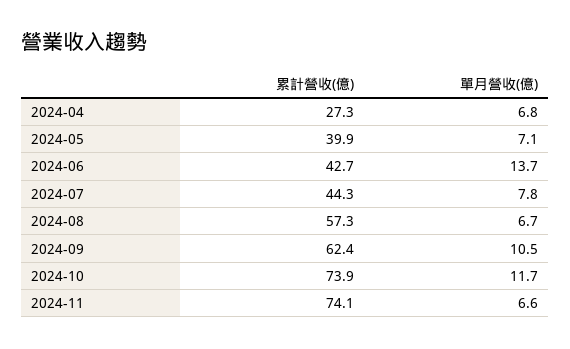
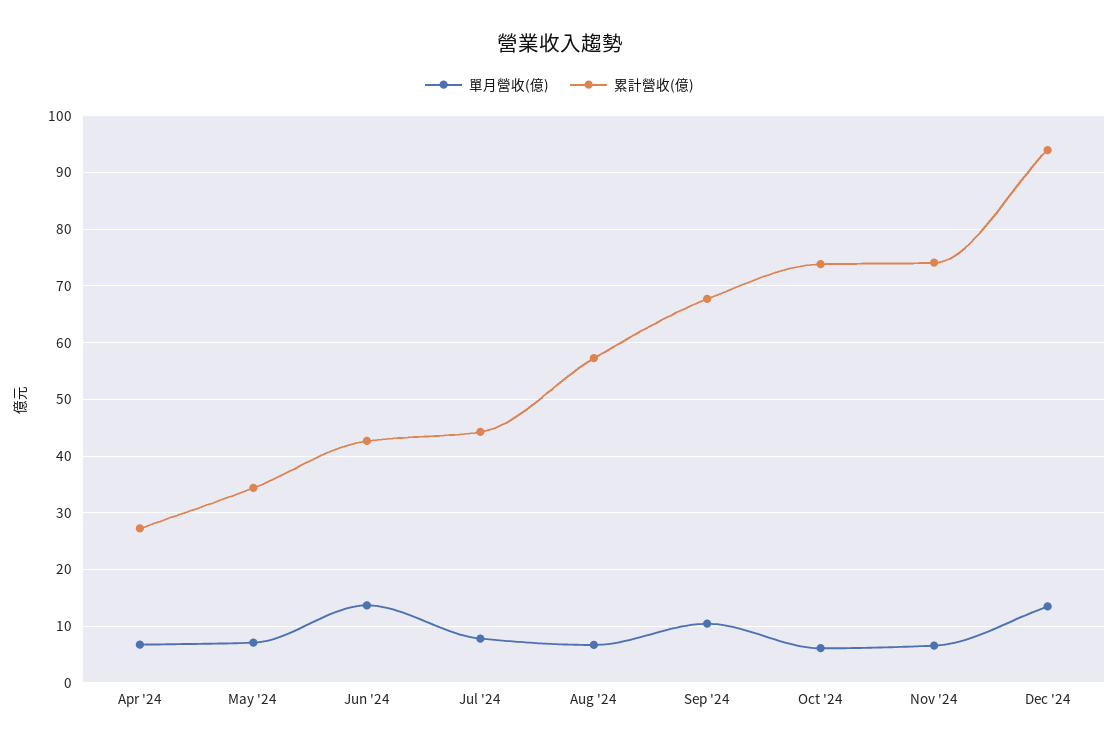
  {
    "累計營收(億)": {
      "2024-04": 27.3,
-     "2024-05": 39.9,
+     "2024-05": 34,
      "2024-06": 42.7,
      "2024-07": 44.3,
      "2024-08": 57.3,
-     "2024-09": 62.4,
+     "2024-09": 68,
      "2024-10": 73.9,
-     "2024-11": 74.1
+     "2024-11": 74.1,
+     "Dec '24": 94
    },
    "單月營收(億)": {
      "2024-04": 6.8,
      "2024-05": 7.1,
      "2024-06": 13.7,
      "2024-07": 7.8,
      "2024-08": 6.7,
      "2024-09": 10.5,
-     "2024-10": 11.7,
+     "2024-10": 6,
-     "2024-11": 6.6
+     "2024-11": 6.6,
+     "Dec '24": 14
    }
  }

